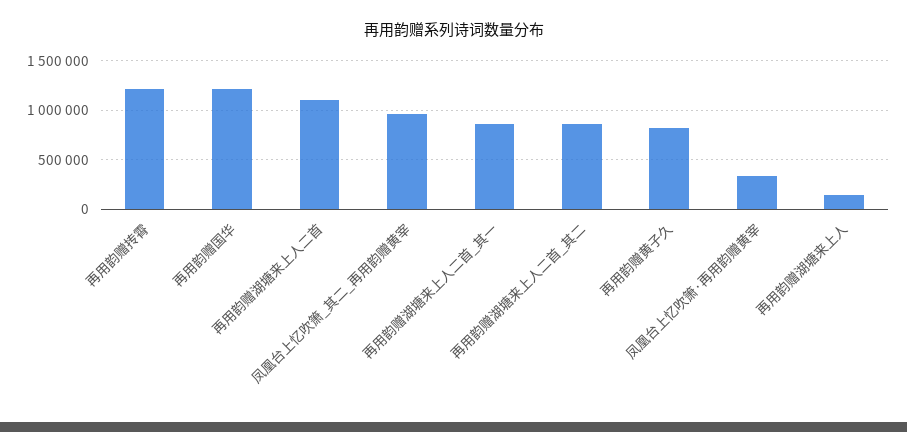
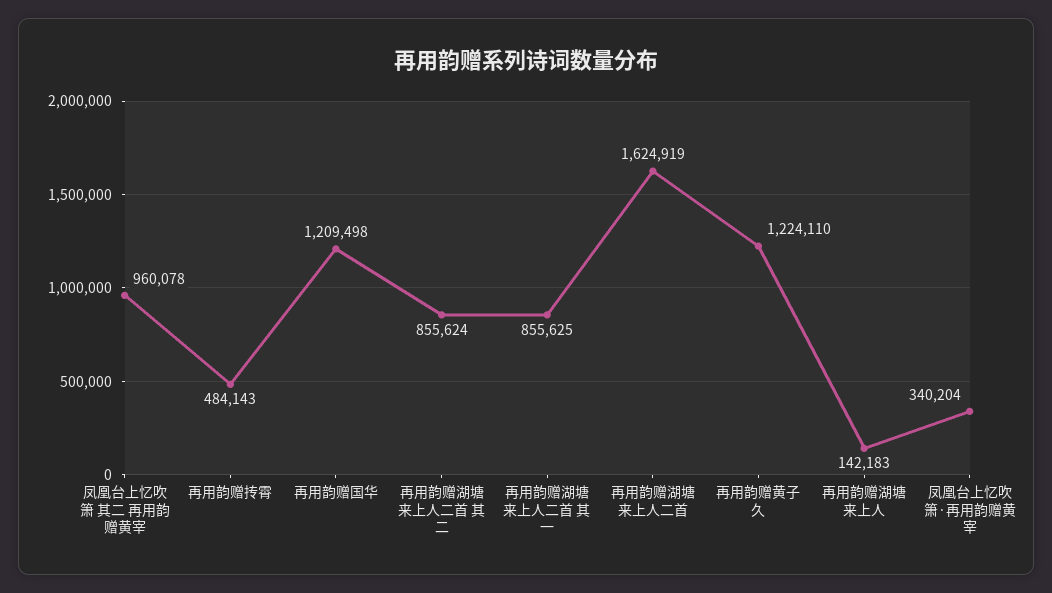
  {
-   "再用韵赠抟霄": 1200000,
+   "再用韵赠抟霄": 484143,
    "再用韵赠国华": 1209498,
-   "再用韵赠湖塘来上人二首": 1100000,
+   "再用韵赠湖塘来上人二首": 1624919,
    "凤凰台上忆吹箫_其二_再用韵赠黄宰": 960078,
    "再用韵赠湖塘来上人二首_其一": 855625,
    "再用韵赠湖塘来上人二首_其二": 855624,
-   "再用韵赠黄子久": 800000,
+   "再用韵赠黄子久": 1224110,
    "凤凰台上忆吹箫·再用韵赠黄宰": 340204,
    "再用韵赠湖塘来上人": 142183
  }

